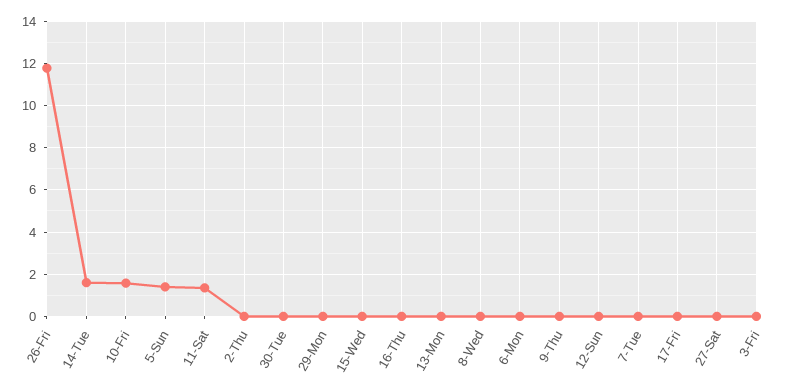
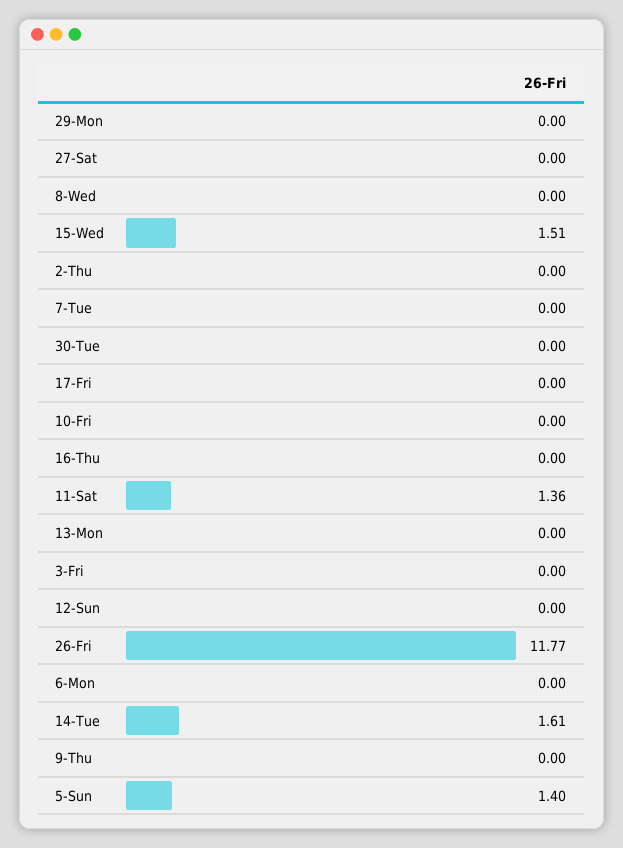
  {
    "26-Fri": 11.77,
    "14-Tue": 1.61,
-   "10-Fri": 1.5,
+   "10-Fri": 0,
    "5-Sun": 1.4,
    "11-Sat": 1.36,
    "2-Thu": 0,
    "30-Tue": 0,
    "29-Mon": 0,
-   "15-Wed": 0,
+   "15-Wed": 1.51,
    "16-Thu": 0,
    "13-Mon": 0,
    "8-Wed": 0,
    "6-Mon": 0,
    "9-Thu": 0,
    "12-Sun": 0,
    "7-Tue": 0,
    "17-Fri": 0,
    "27-Sat": 0,
    "3-Fri": 0
  }

